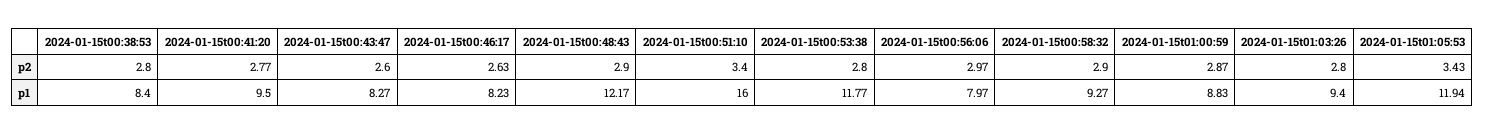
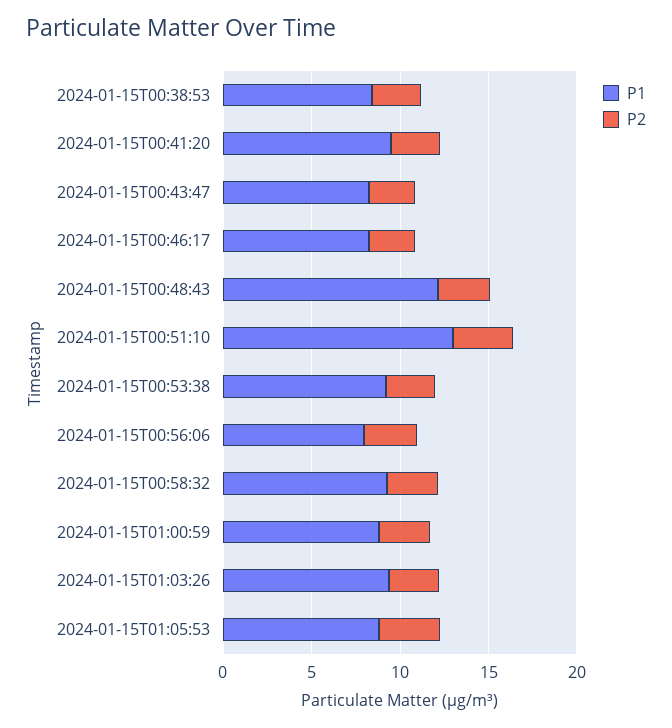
  {
    "p2": {
      "2024-01-15t00:38:53": 2.8,
      "2024-01-15t00:41:20": 2.77,
      "2024-01-15t00:43:47": 2.6,
      "2024-01-15t00:46:17": 2.63,
      "2024-01-15t00:48:43": 2.9,
      "2024-01-15t00:51:10": 3.4,
      "2024-01-15t00:53:38": 2.8,
      "2024-01-15t00:56:06": 2.97,
      "2024-01-15t00:58:32": 2.9,
      "2024-01-15t01:00:59": 2.87,
      "2024-01-15t01:03:26": 2.8,
      "2024-01-15t01:05:53": 3.43
    },
    "p1": {
      "2024-01-15t00:38:53": 8.4,
      "2024-01-15t00:41:20": 9.5,
      "2024-01-15t00:43:47": 8.27,
      "2024-01-15t00:46:17": 8.23,
      "2024-01-15t00:48:43": 12.17,
-     "2024-01-15t00:51:10": 16,
+     "2024-01-15t00:51:10": 13,
-     "2024-01-15t00:53:38": 11.77,
+     "2024-01-15t00:53:38": 9,
      "2024-01-15t00:56:06": 7.97,
      "2024-01-15t00:58:32": 9.27,
      "2024-01-15t01:00:59": 8.83,
      "2024-01-15t01:03:26": 9.4,
-     "2024-01-15t01:05:53": 11.94
+     "2024-01-15t01:05:53": 9
    }
  }

